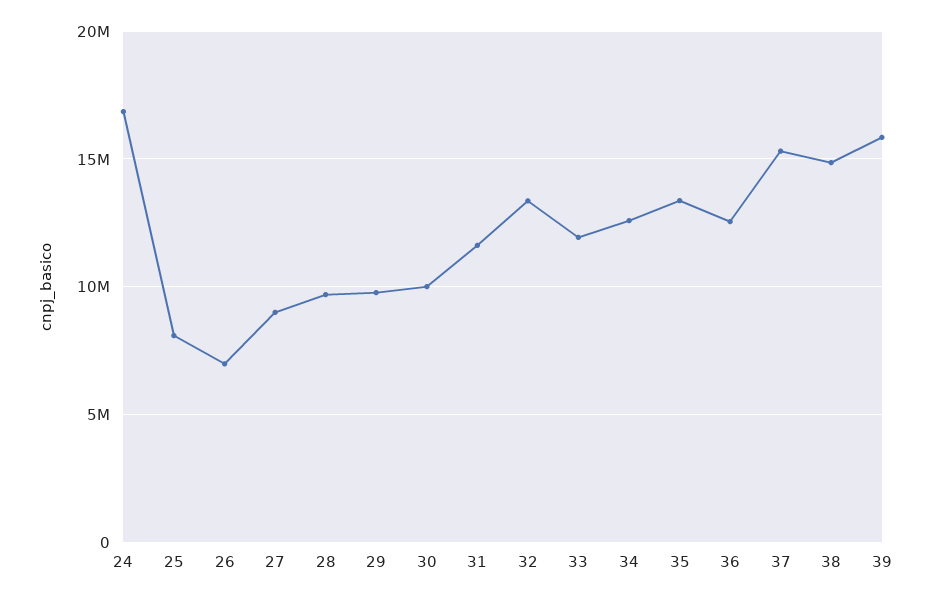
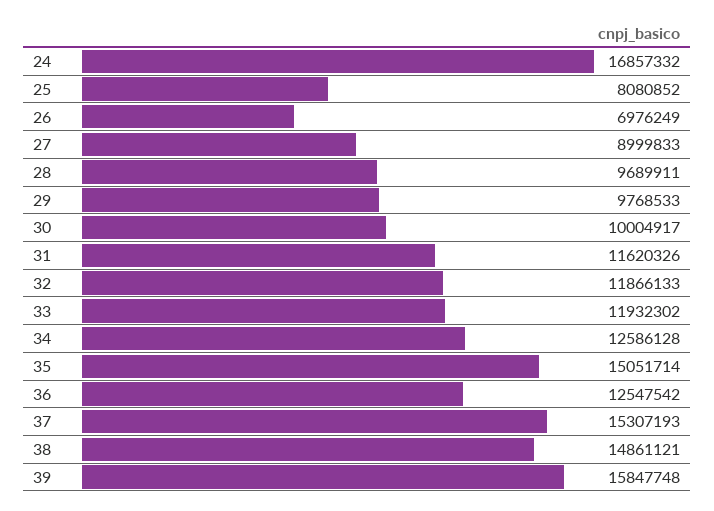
  {
    "24": 16857332,
    "25": 8080852,
    "26": 6976249,
    "27": 8999833,
    "28": 9689911,
    "29": 9768533,
    "30": 10004917,
    "31": 11620326,
-   "32": 13500000,
+   "32": 11866133,
    "33": 11932302,
    "34": 12586128,
-   "35": 13500000,
+   "35": 15051714,
    "36": 12547542,
    "37": 15307193,
    "38": 14861121,
    "39": 15847748
  }

